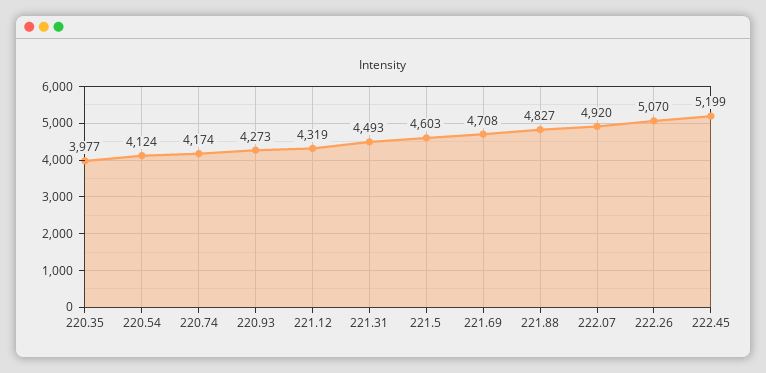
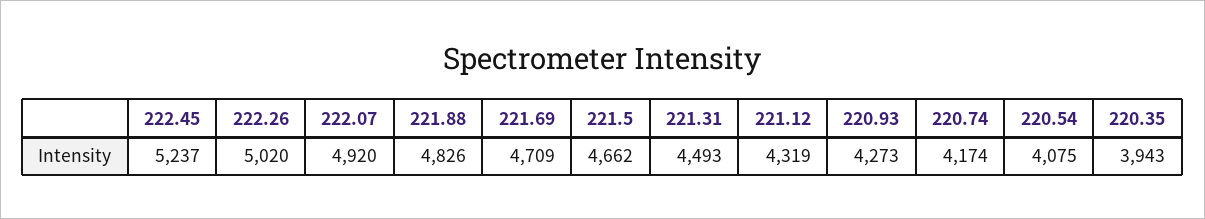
  {
-   "220.35": 3977,
+   "220.35": 3943,
-   "220.54": 4124,
+   "220.54": 4075,
    "220.74": 4174,
    "220.93": 4273,
    "221.12": 4319,
    "221.31": 4493,
-   "221.5": 4603,
+   "221.5": 4662,
-   "221.69": 4708,
+   "221.69": 4709,
-   "221.88": 4827,
+   "221.88": 4826,
    "222.07": 4920,
-   "222.26": 5070,
+   "222.26": 5020,
-   "222.45": 5199
+   "222.45": 5237
  }

